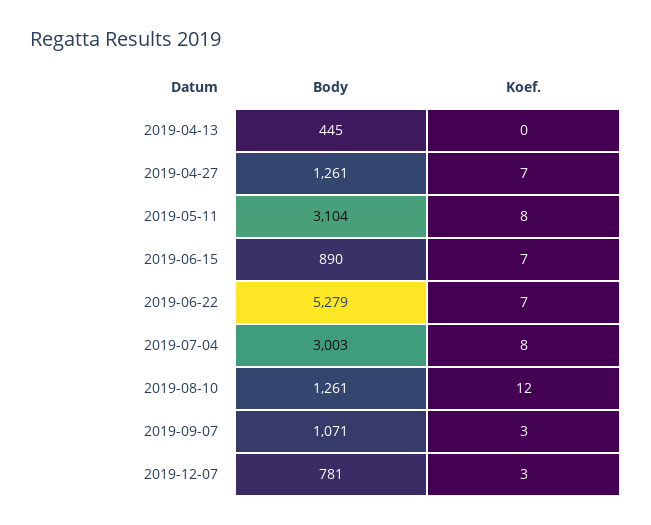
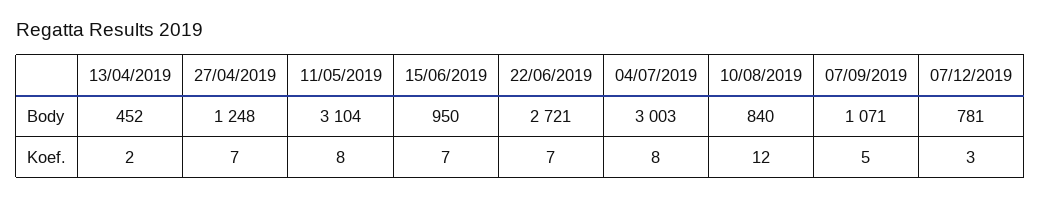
  {
    "Body": {
-     "2019-04-13": 445,
+     "2019-04-13": 452,
-     "2019-04-27": 1261,
+     "2019-04-27": 1248,
      "2019-05-11": 3104,
-     "2019-06-15": 890,
+     "2019-06-15": 950,
-     "2019-06-22": 5279,
+     "2019-06-22": 2721,
      "2019-07-04": 3003,
-     "2019-08-10": 1261,
+     "2019-08-10": 840,
      "2019-09-07": 1071,
      "2019-12-07": 781
    },
    "Koef.": {
-     "2019-04-13": 0,
+     "2019-04-13": 2,
      "2019-04-27": 7,
      "2019-05-11": 8,
      "2019-06-15": 7,
      "2019-06-22": 7,
      "2019-07-04": 8,
      "2019-08-10": 12,
-     "2019-09-07": 3,
+     "2019-09-07": 5,
      "2019-12-07": 3
    }
  }

